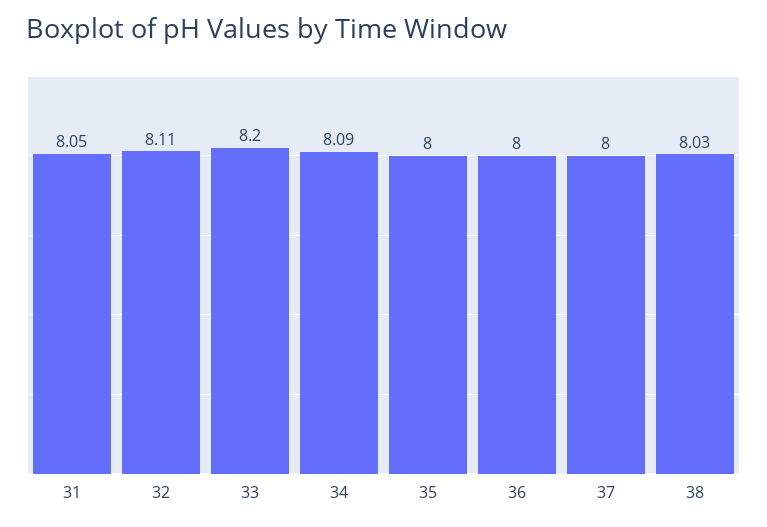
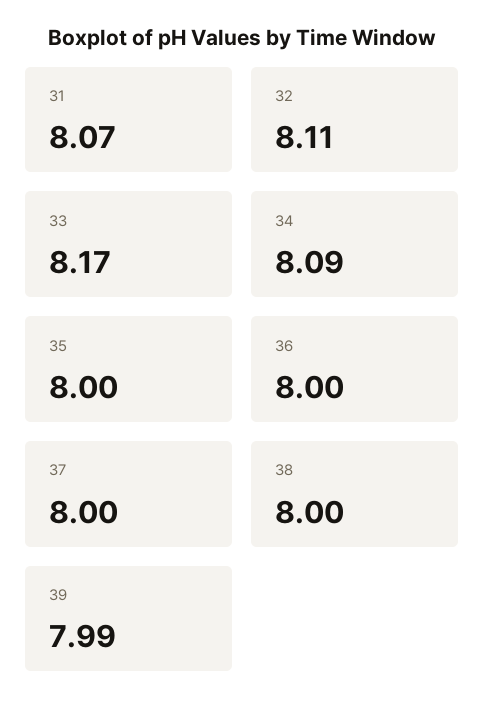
  {
-   "31": 8.05,
+   "31": 8.07,
    "32": 8.11,
-   "33": 8.2,
+   "33": 8.17,
    "34": 8.09,
    "35": 8,
    "36": 8,
    "37": 8,
-   "38": 8.03
+   "38": 8,
+   "39": 7.99
  }

